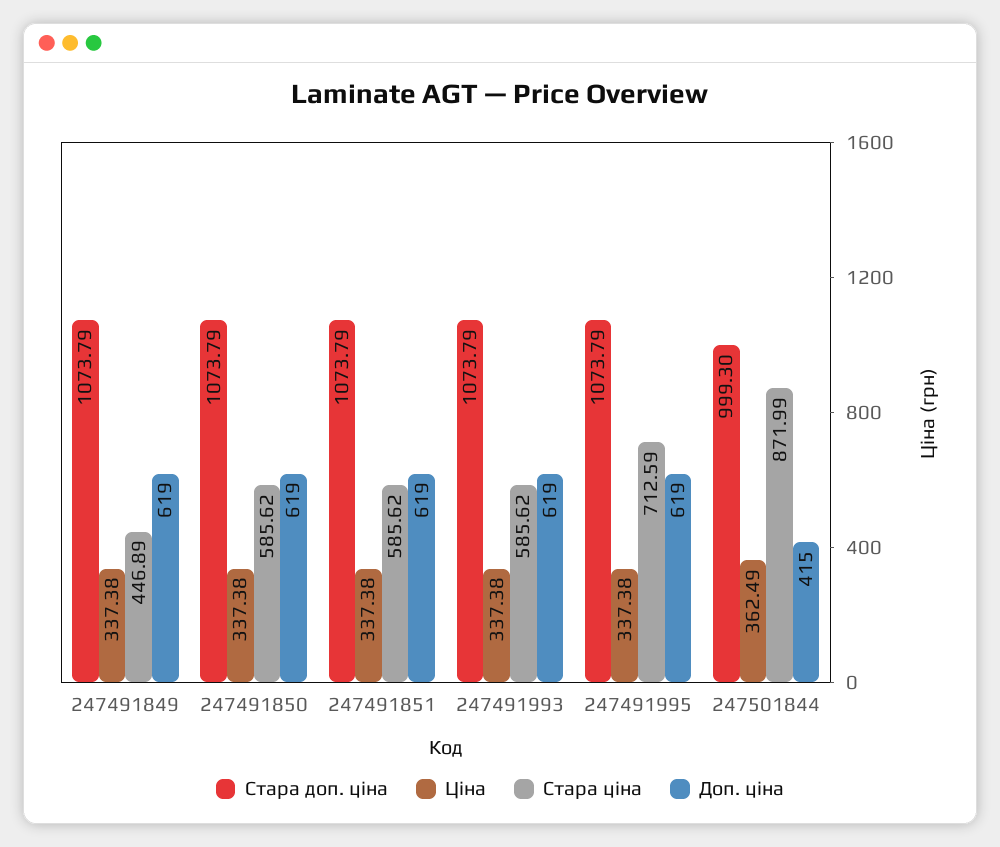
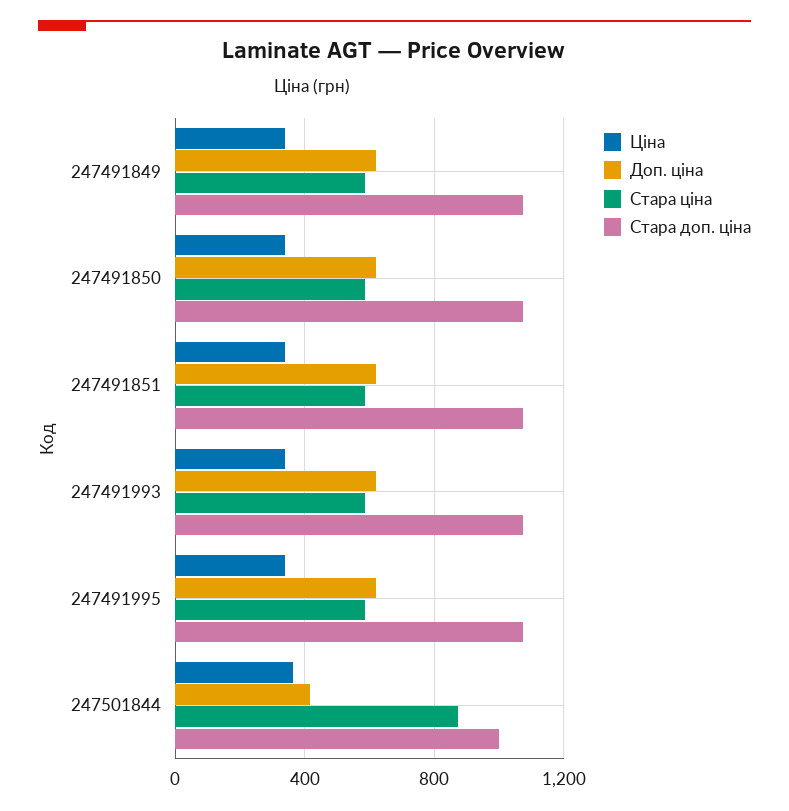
  {
    "Стара доп. ціна": {
      "247491849": 1073.79,
      "247491850": 1073.79,
      "247491851": 1073.79,
      "247491993": 1073.79,
      "247491995": 1073.79,
      "247501844": 999.3
    },
    "Ціна": {
      "247491849": 337.38,
      "247491850": 337.38,
      "247491851": 337.38,
      "247491993": 337.38,
      "247491995": 337.38,
      "247501844": 362.49
    },
    "Стара ціна": {
-     "247491849": 446.89,
+     "247491849": 600,
      "247491850": 585.62,
      "247491851": 585.62,
      "247491993": 585.62,
-     "247491995": 712.59,
+     "247491995": 600,
      "247501844": 871.99
    },
    "Доп. ціна": {
      "247491849": 619,
      "247491850": 619,
      "247491851": 619,
      "247491993": 619,
      "247491995": 619,
      "247501844": 415
    }
  }

